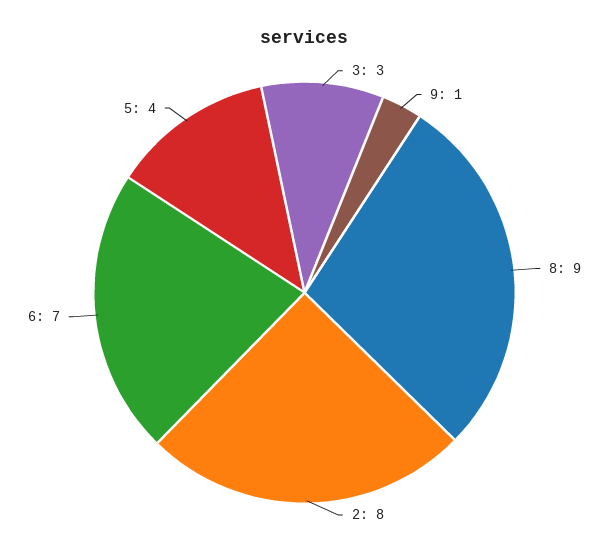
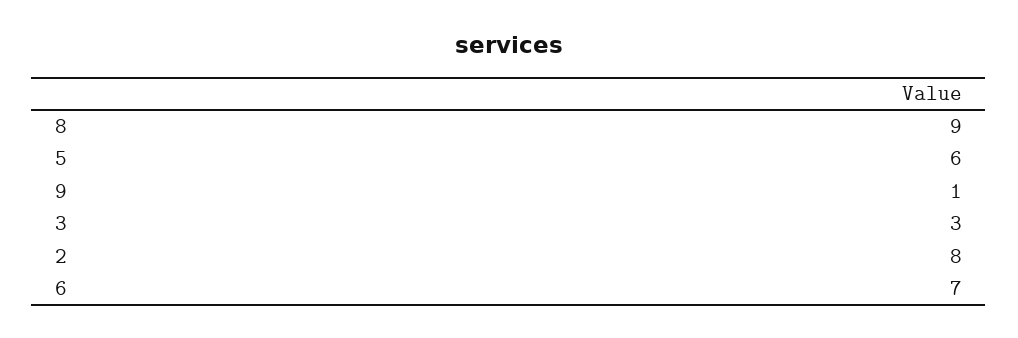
  {
    "3": 3,
    "9": 1,
    "8": 9,
    "2": 8,
    "6": 7,
-   "5": 4
+   "5": 6
  }

